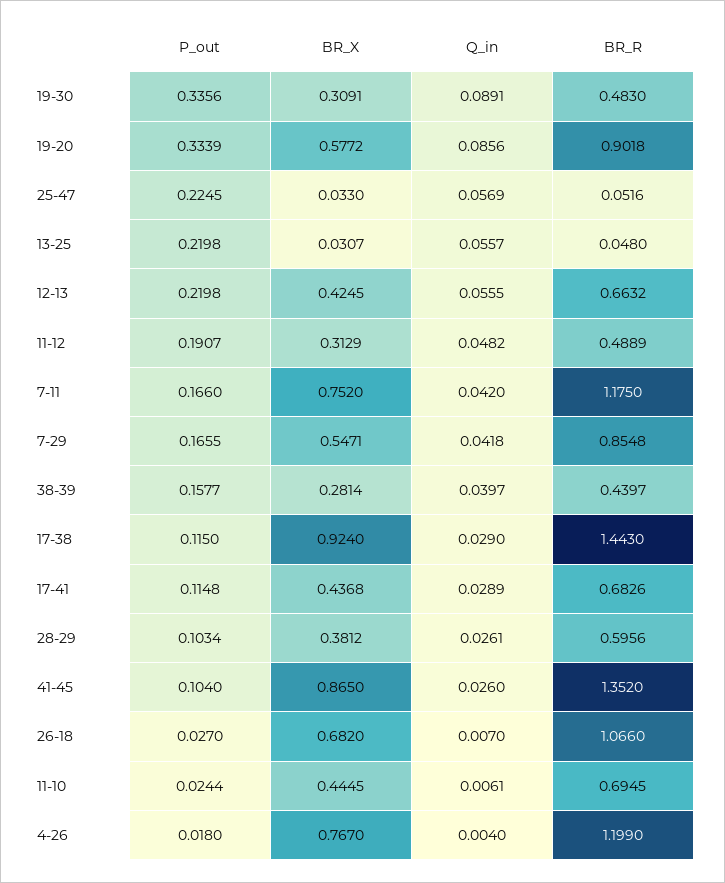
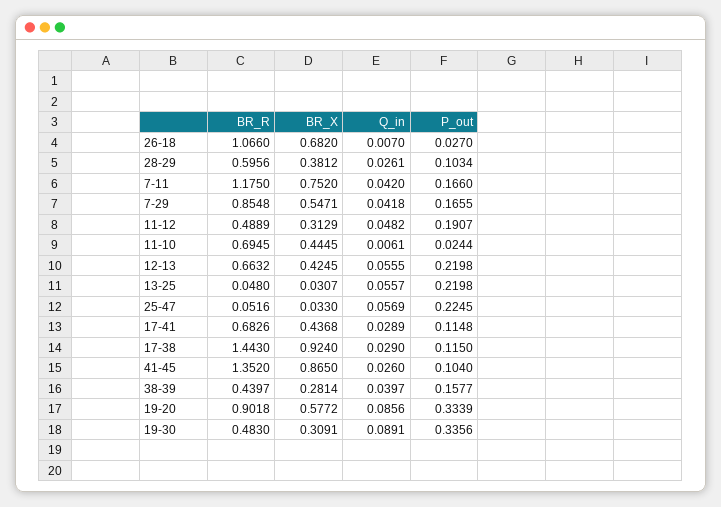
  {
    "P_out": {
      "19-30": 0.3356,
      "19-20": 0.3339,
      "25-47": 0.2245,
      "13-25": 0.2198,
      "12-13": 0.2198,
      "11-12": 0.1907,
      "7-11": 0.166,
      "7-29": 0.1655,
      "38-39": 0.1577,
      "17-38": 0.115,
      "17-41": 0.1148,
      "28-29": 0.1034,
      "41-45": 0.104,
      "26-18": 0.027,
-     "11-10": 0.0244,
+     "11-10": 0.0244
-     "4-26": 0.018
    },
    "BR_X": {
      "19-30": 0.3091,
      "19-20": 0.5772,
      "25-47": 0.033,
      "13-25": 0.0307,
      "12-13": 0.4245,
      "11-12": 0.3129,
      "7-11": 0.752,
      "7-29": 0.5471,
      "38-39": 0.2814,
      "17-38": 0.924,
      "17-41": 0.4368,
      "28-29": 0.3812,
      "41-45": 0.865,
      "26-18": 0.682,
-     "11-10": 0.4445,
+     "11-10": 0.4445
-     "4-26": 0.767
    },
    "Q_in": {
      "19-30": 0.0891,
      "19-20": 0.0856,
      "25-47": 0.0569,
      "13-25": 0.0557,
      "12-13": 0.0555,
      "11-12": 0.0482,
      "7-11": 0.042,
      "7-29": 0.0418,
      "38-39": 0.0397,
      "17-38": 0.029,
      "17-41": 0.0289,
      "28-29": 0.0261,
      "41-45": 0.026,
      "26-18": 0.007,
-     "11-10": 0.0061,
+     "11-10": 0.0061
-     "4-26": 0.004
    },
    "BR_R": {
      "19-30": 0.483,
      "19-20": 0.9018,
      "25-47": 0.0516,
      "13-25": 0.048,
      "12-13": 0.6632,
      "11-12": 0.4889,
      "7-11": 1.175,
      "7-29": 0.8548,
      "38-39": 0.4397,
      "17-38": 1.443,
      "17-41": 0.6826,
      "28-29": 0.5956,
      "41-45": 1.352,
      "26-18": 1.066,
-     "11-10": 0.6945,
+     "11-10": 0.6945
-     "4-26": 1.199
    }
  }

